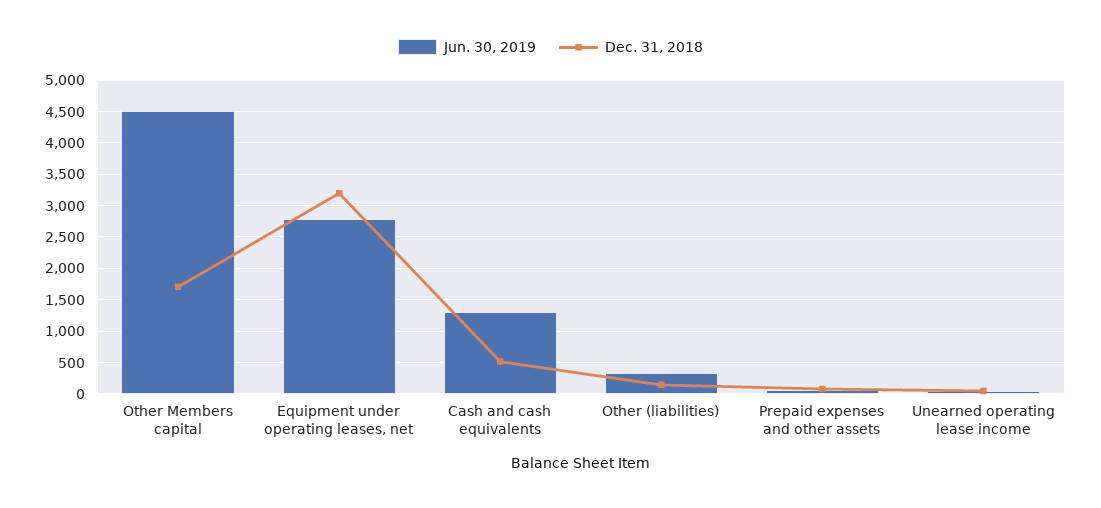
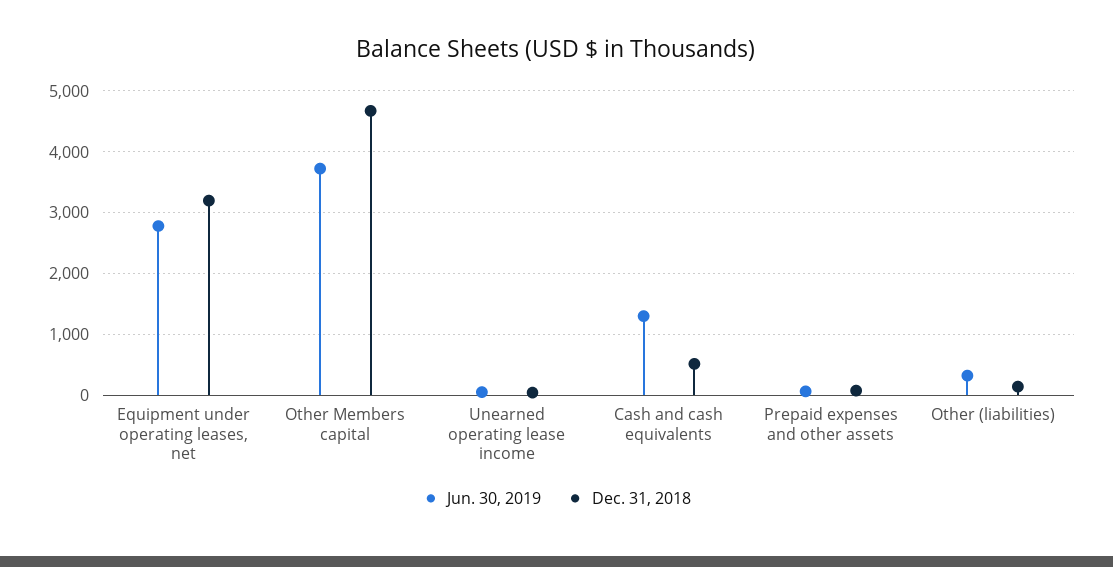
  {
    "Jun. 30, 2019": {
-     "Other Members capital": 4500,
+     "Other Members capital": 3700,
      "Equipment under operating leases, net": 2800,
      "Cash and cash equivalents": 1300,
      "Other (liabilities)": 300,
      "Prepaid expenses and other assets": 100,
      "Unearned operating lease income": 100
    },
    "Dec. 31, 2018": {
-     "Other Members capital": 1700,
+     "Other Members capital": 4700,
      "Equipment under operating leases, net": 3200,
      "Cash and cash equivalents": 500,
      "Other (liabilities)": 100,
      "Prepaid expenses and other assets": 100,
      "Unearned operating lease income": 0
    }
  }

